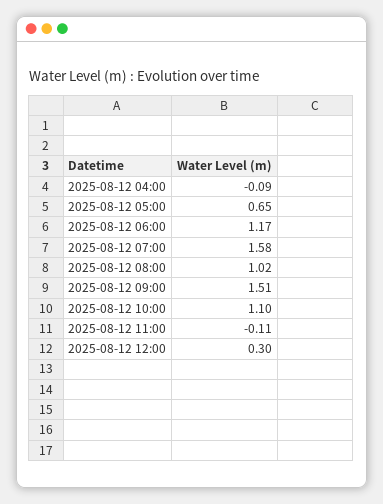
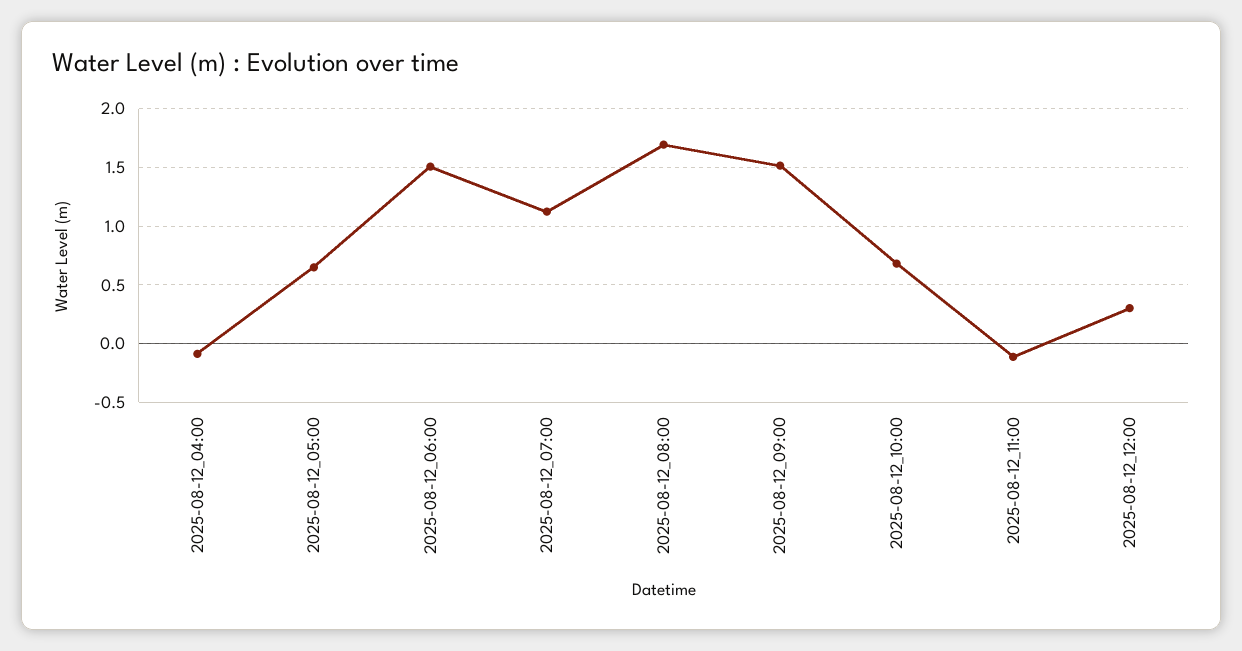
  {
    "2025-08-12 04:00": -0.09,
    "2025-08-12 05:00": 0.65,
-   "2025-08-12 06:00": 1.17,
+   "2025-08-12 06:00": 1.5,
-   "2025-08-12 07:00": 1.58,
+   "2025-08-12 07:00": 1.1,
-   "2025-08-12 08:00": 1.02,
+   "2025-08-12 08:00": 1.7,
    "2025-08-12 09:00": 1.51,
-   "2025-08-12 10:00": 1.1,
+   "2025-08-12 10:00": 0.7,
    "2025-08-12 11:00": -0.11,
    "2025-08-12 12:00": 0.3
  }

